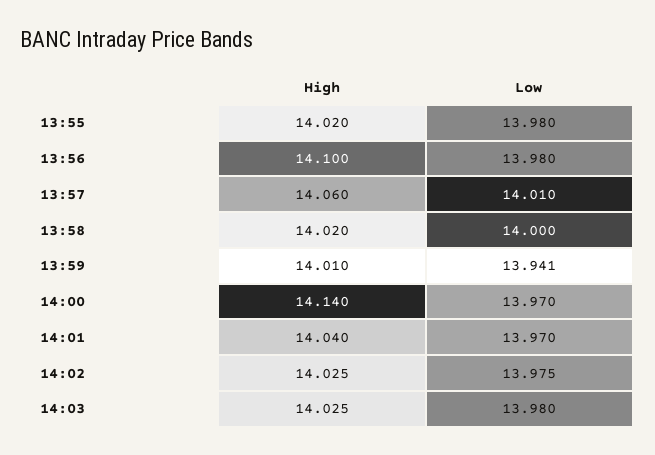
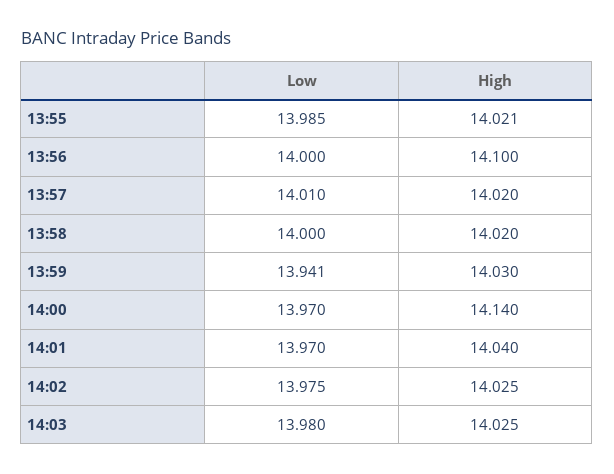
  {
    "High": {
-     "13:55": 14.02,
+     "13:55": 14.021,
      "13:56": 14.1,
-     "13:57": 14.06,
+     "13:57": 14.02,
      "13:58": 14.02,
-     "13:59": 14.01,
+     "13:59": 14.03,
      "14:00": 14.14,
      "14:01": 14.04,
      "14:02": 14.025,
      "14:03": 14.025
    },
    "Low": {
-     "13:55": 13.98,
+     "13:55": 13.985,
-     "13:56": 13.98,
+     "13:56": 14,
      "13:57": 14.01,
      "13:58": 14,
      "13:59": 13.941,
      "14:00": 13.97,
      "14:01": 13.97,
      "14:02": 13.975,
      "14:03": 13.98
    }
  }

